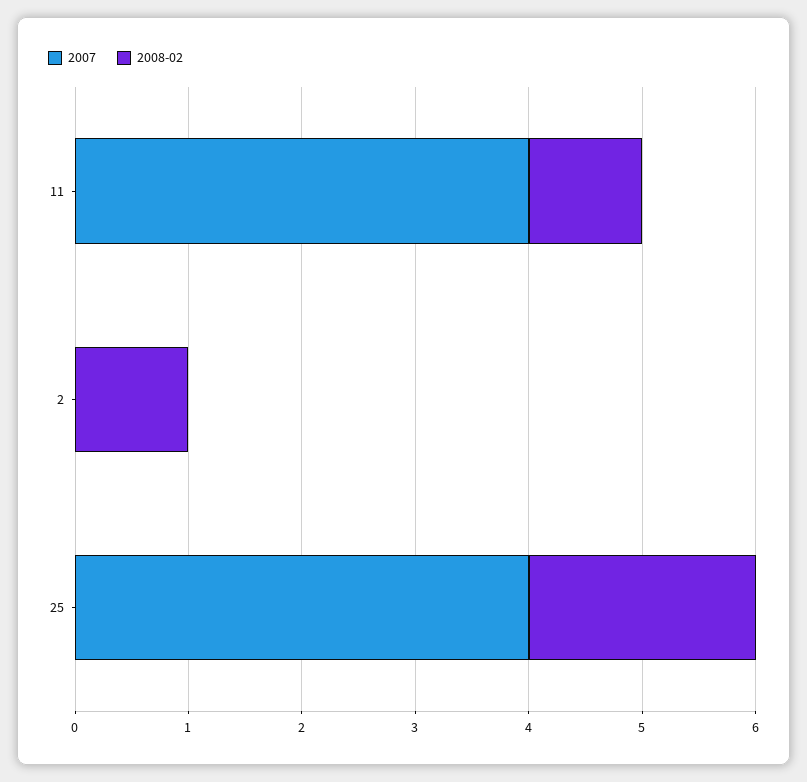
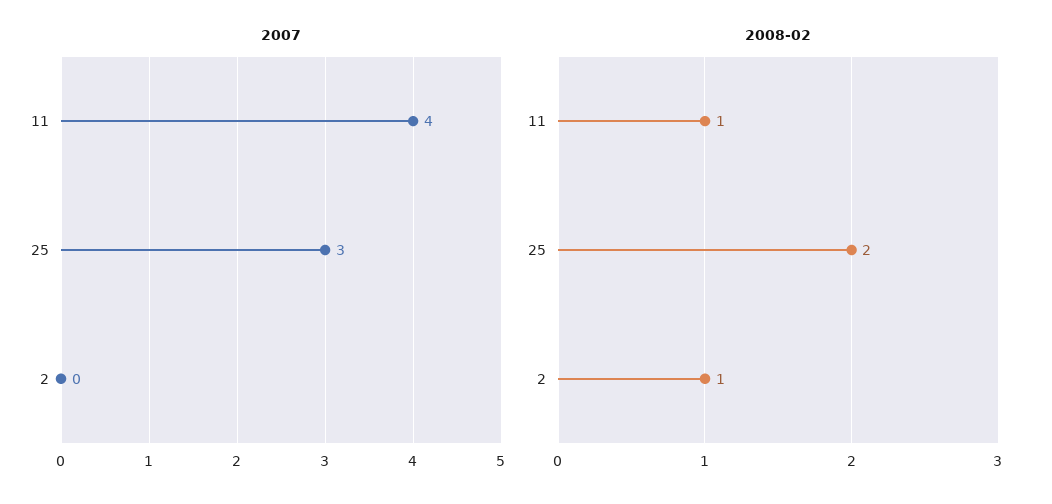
  {
    "2007": {
      "11": 4,
      "2": 0,
-     "25": 4
+     "25": 3
    },
    "2008-02": {
      "11": 1,
      "2": 1,
      "25": 2
    }
  }

